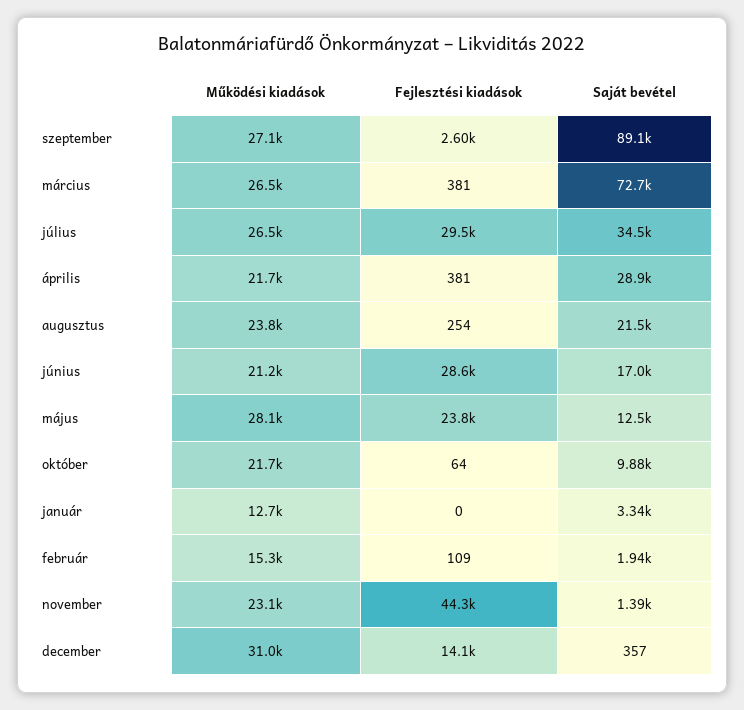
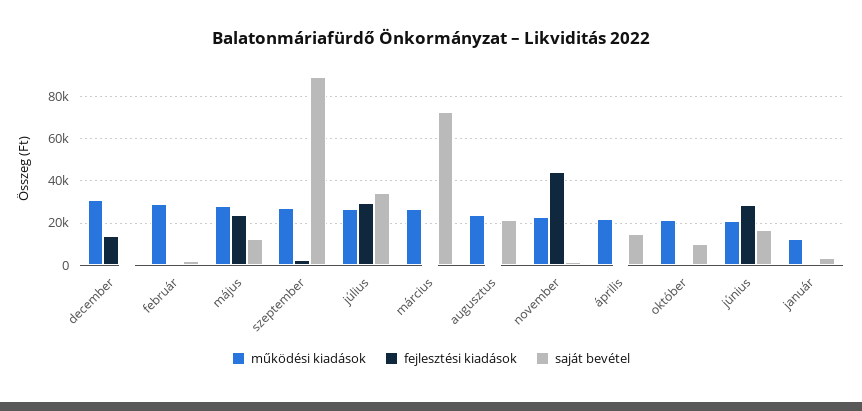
  {
    "Működési kiadások": {
      "szeptember": 27100,
      "március": 26500,
      "július": 26500,
      "április": 21700,
      "augusztus": 23800,
      "június": 21200,
      "május": 28100,
      "október": 21700,
      "január": 12700,
-     "február": 15300,
+     "február": 30000,
      "november": 23100,
      "december": 31000
    },
    "Fejlesztési kiadások": {
      "szeptember": 2600,
      "március": 381,
      "július": 29500,
      "április": 381,
      "augusztus": 254,
      "június": 28600,
      "május": 23800,
      "október": 64,
      "január": 0,
      "február": 109,
      "november": 44300,
      "december": 14100
    },
    "Saját bevétel": {
      "szeptember": 89100,
      "március": 72700,
      "július": 34500,
-     "április": 28900,
+     "április": 15000,
      "augusztus": 21500,
      "június": 17000,
      "május": 12500,
      "október": 9880,
      "január": 3340,
      "február": 1940,
      "november": 1390,
      "december": 357
    }
  }

